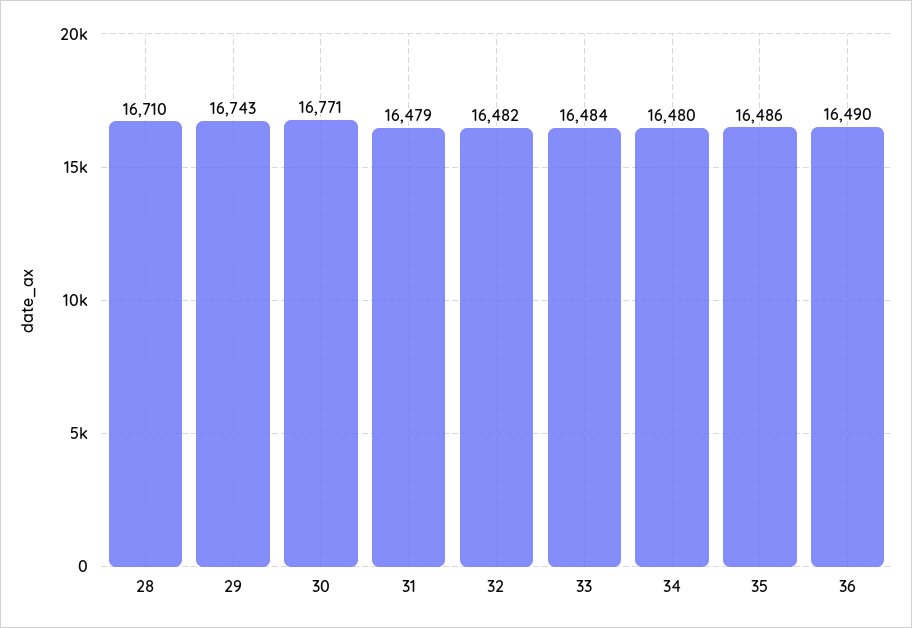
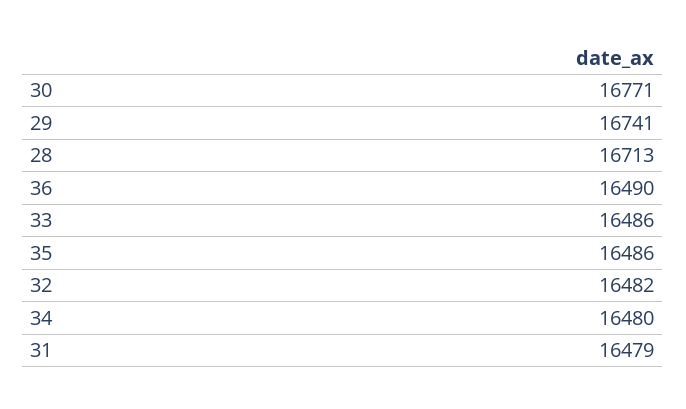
  {
-   "28": 16710,
+   "28": 16713,
-   "29": 16743,
+   "29": 16741,
    "30": 16771,
    "31": 16479,
    "32": 16482,
-   "33": 16484,
+   "33": 16486,
    "34": 16480,
    "35": 16486,
    "36": 16490
  }

